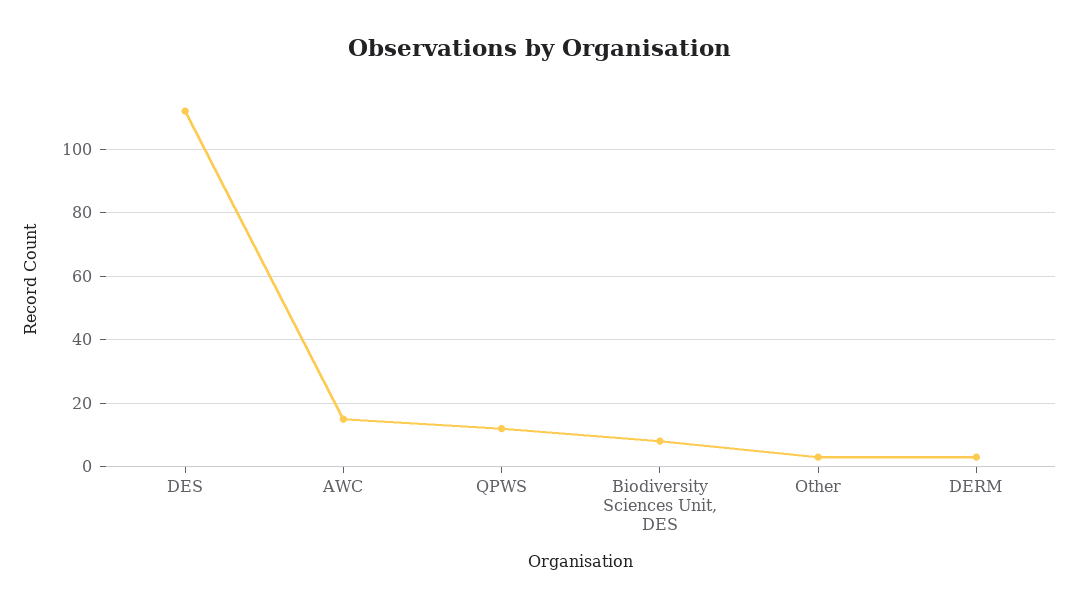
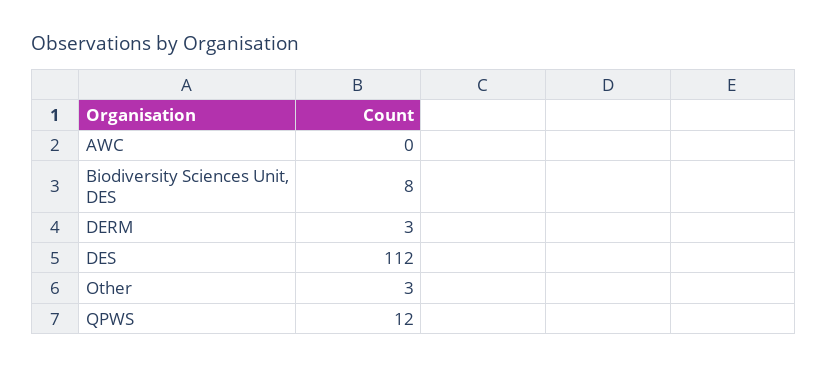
  {
    "DES": 112,
-   "AWC": 15,
+   "AWC": 0,
    "QPWS": 12,
    "Biodiversity Sciences Unit, DES": 8,
    "Other": 3,
    "DERM": 3
  }

